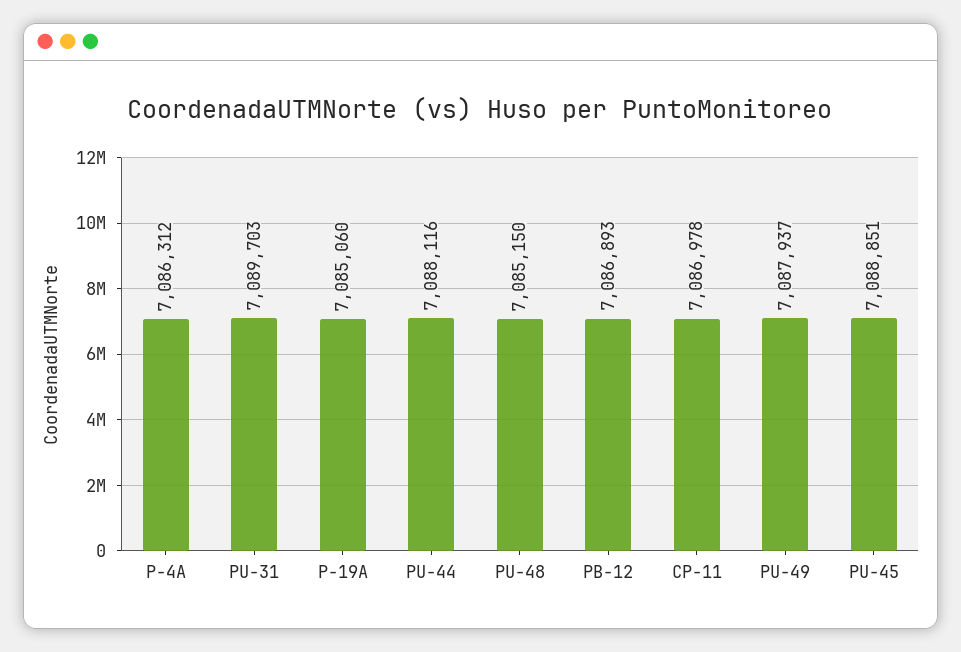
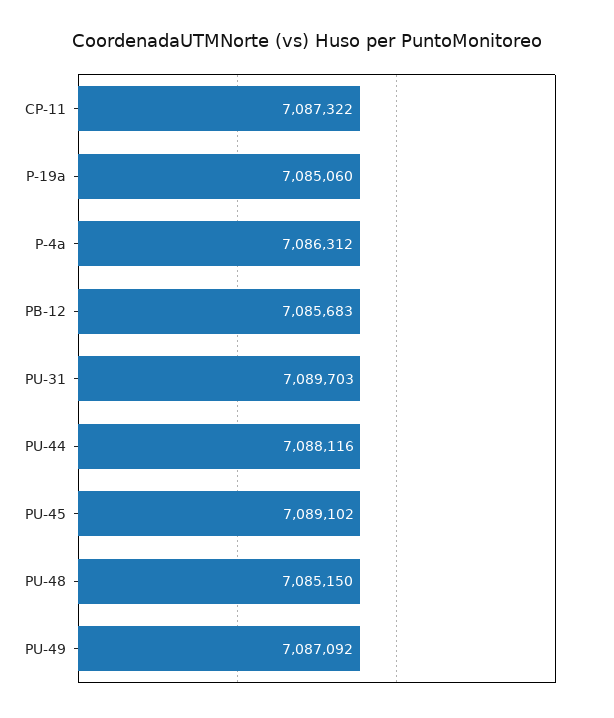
  {
    "P-4A": 7086312,
    "PU-31": 7089703,
    "P-19A": 7085060,
    "PU-44": 7088116,
    "PU-48": 7085150,
-   "PB-12": 7086893,
+   "PB-12": 7085683,
-   "CP-11": 7086978,
+   "CP-11": 7087322,
-   "PU-49": 7087937,
+   "PU-49": 7087092,
-   "PU-45": 7088851
+   "PU-45": 7089102
  }

